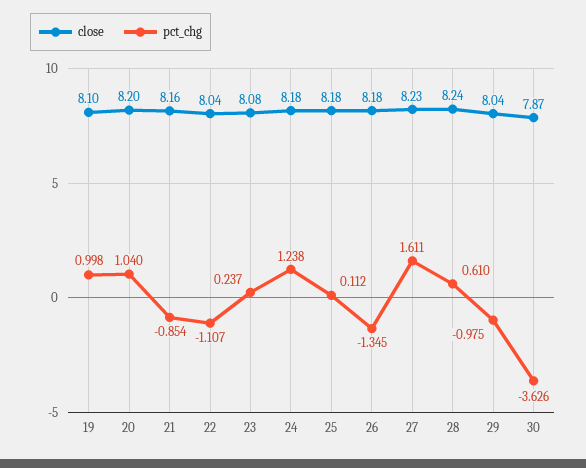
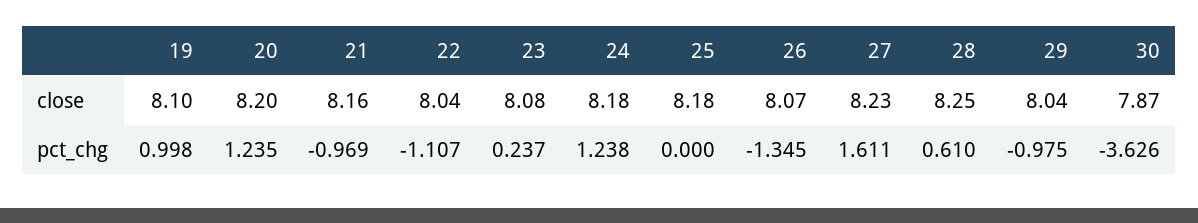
  {
    "close": {
      "19": 8.1,
      "20": 8.2,
      "21": 8.16,
      "22": 8.04,
      "23": 8.08,
      "24": 8.18,
      "25": 8.18,
-     "26": 8.18,
+     "26": 8.07,
      "27": 8.23,
-     "28": 8.24,
+     "28": 8.25,
      "29": 8.04,
      "30": 7.87
    },
    "pct_chg": {
      "19": 0.998,
-     "20": 1.04,
+     "20": 1.235,
-     "21": -0.854,
+     "21": -0.969,
      "22": -1.107,
      "23": 0.237,
      "24": 1.238,
-     "25": 0.112,
+     "25": 0,
      "26": -1.345,
      "27": 1.611,
      "28": 0.61,
      "29": -0.975,
      "30": -3.626
    }
  }

